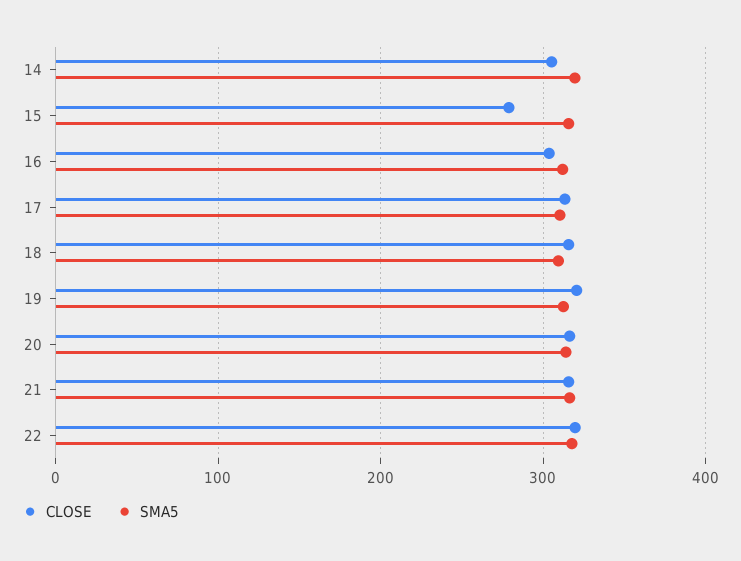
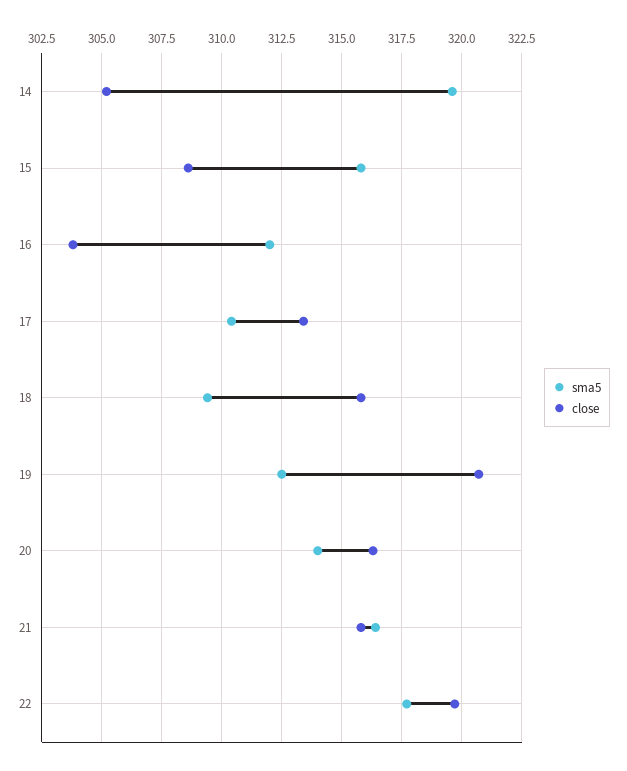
  {
    "CLOSE": {
      "14": 305,
-     "15": 280,
+     "15": 308.5,
      "16": 304,
      "17": 313.5,
      "18": 316,
      "19": 320.5,
      "20": 316.5,
      "21": 316,
      "22": 319.5
    },
    "SMA5": {
      "14": 319.5,
      "15": 316,
      "16": 312,
      "17": 310.5,
      "18": 309.5,
      "19": 312.5,
      "20": 314,
      "21": 316.5,
      "22": 317.5
    }
  }

